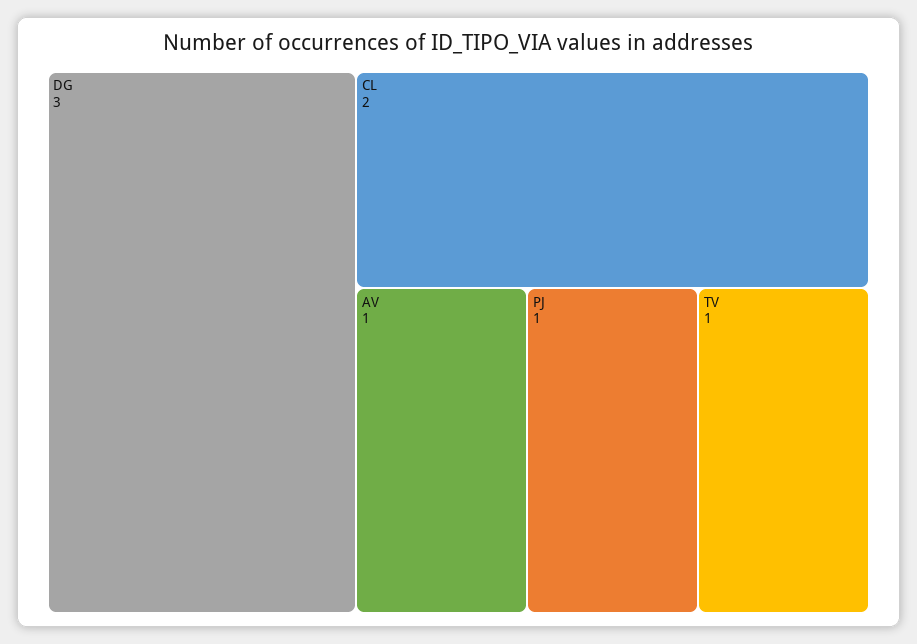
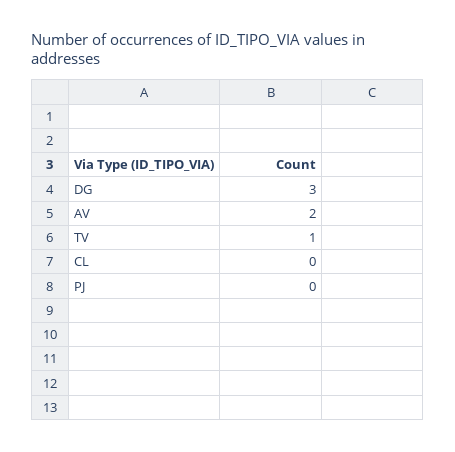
  {
    "DG": 3,
-   "CL": 2,
+   "CL": 0,
-   "AV": 1,
+   "AV": 2,
-   "PJ": 1,
+   "PJ": 0,
    "TV": 1
  }

